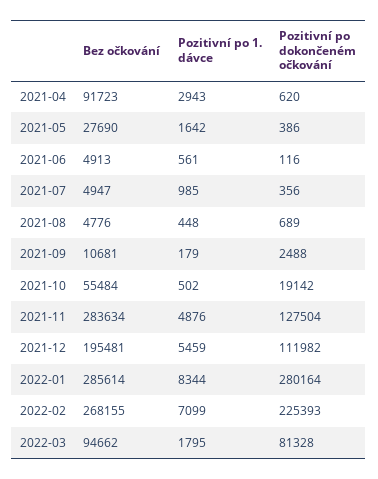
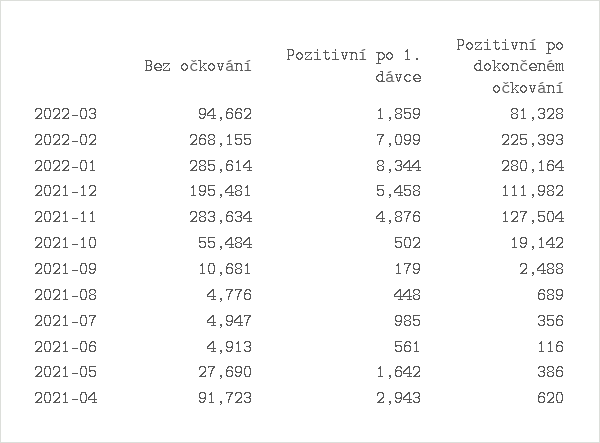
  {
    "Bez očkování": {
      "2021-04": 91723,
      "2021-05": 27690,
      "2021-06": 4913,
      "2021-07": 4947,
      "2021-08": 4776,
      "2021-09": 10681,
      "2021-10": 55484,
      "2021-11": 283634,
      "2021-12": 195481,
      "2022-01": 285614,
      "2022-02": 268155,
      "2022-03": 94662
    },
    "Pozitivní po 1. dávce": {
      "2021-04": 2943,
      "2021-05": 1642,
      "2021-06": 561,
      "2021-07": 985,
      "2021-08": 448,
      "2021-09": 179,
      "2021-10": 502,
      "2021-11": 4876,
-     "2021-12": 5459,
+     "2021-12": 5458,
      "2022-01": 8344,
      "2022-02": 7099,
-     "2022-03": 1795
+     "2022-03": 1859
    },
    "Pozitivní po dokončeném očkování": {
      "2021-04": 620,
      "2021-05": 386,
      "2021-06": 116,
      "2021-07": 356,
      "2021-08": 689,
      "2021-09": 2488,
      "2021-10": 19142,
      "2021-11": 127504,
      "2021-12": 111982,
      "2022-01": 280164,
      "2022-02": 225393,
      "2022-03": 81328
    }
  }

